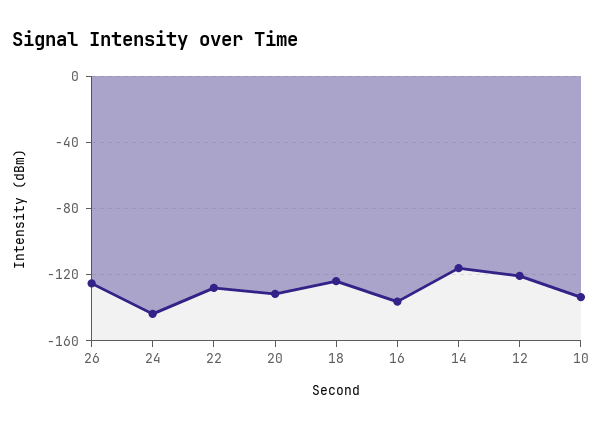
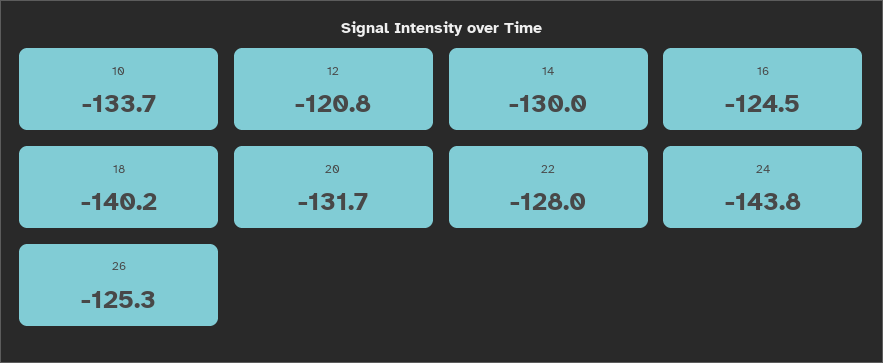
  {
    "26": -125.3,
    "24": -143.8,
    "22": -128,
    "20": -131.7,
-   "18": -125,
+   "18": -140.2,
-   "16": -135,
+   "16": -124.5,
-   "14": -115,
+   "14": -130,
    "12": -120.8,
    "10": -133.7
  }

